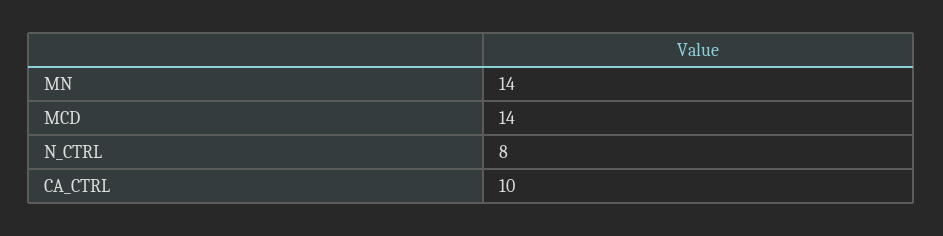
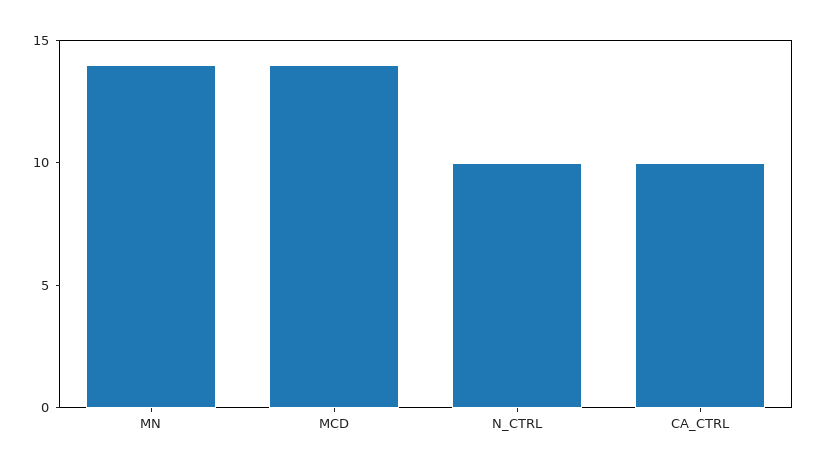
  {
    "MN": 14,
    "MCD": 14,
-   "N_CTRL": 8,
+   "N_CTRL": 10,
    "CA_CTRL": 10
  }

